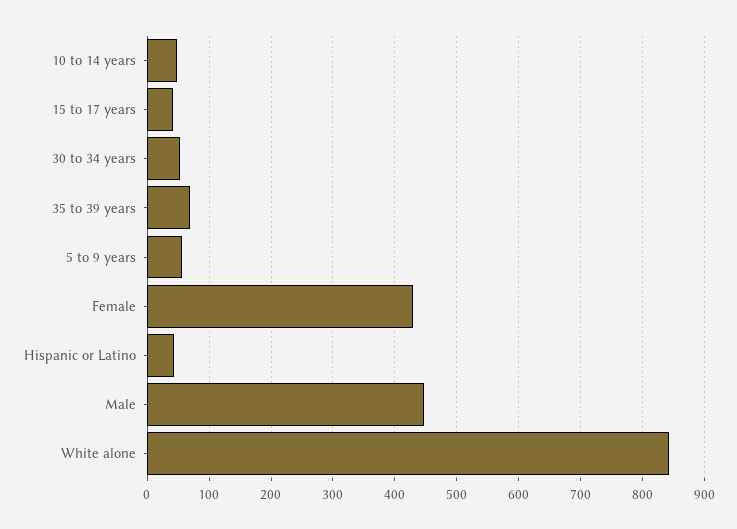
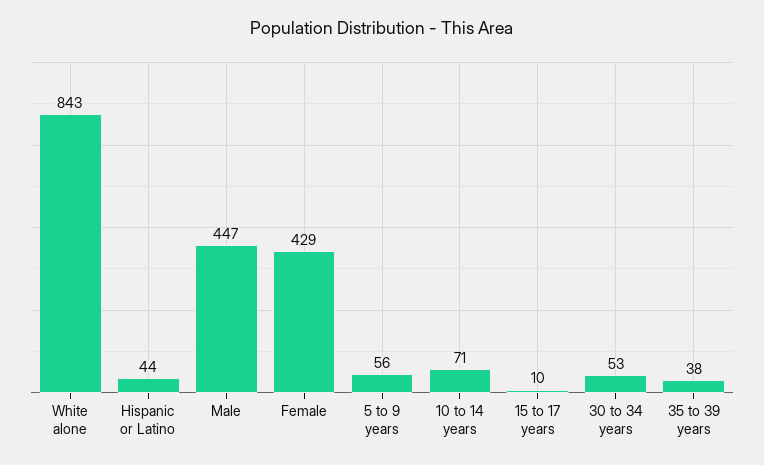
  {
-   "10 to 14 years": 50,
+   "10 to 14 years": 71,
-   "15 to 17 years": 40,
+   "15 to 17 years": 10,
    "30 to 34 years": 53,
-   "35 to 39 years": 70,
+   "35 to 39 years": 38,
    "5 to 9 years": 56,
    "Female": 429,
    "Hispanic or Latino": 44,
    "Male": 447,
    "White alone": 843
  }

